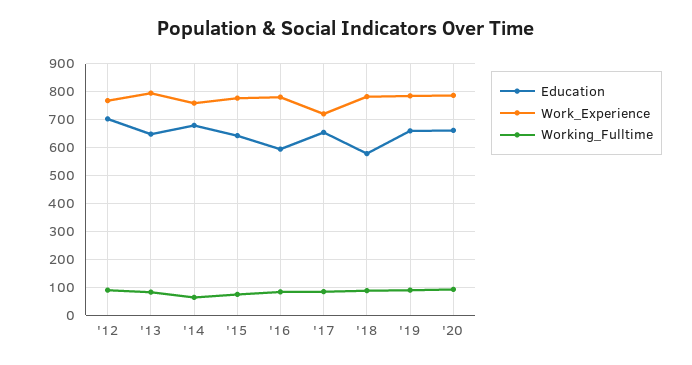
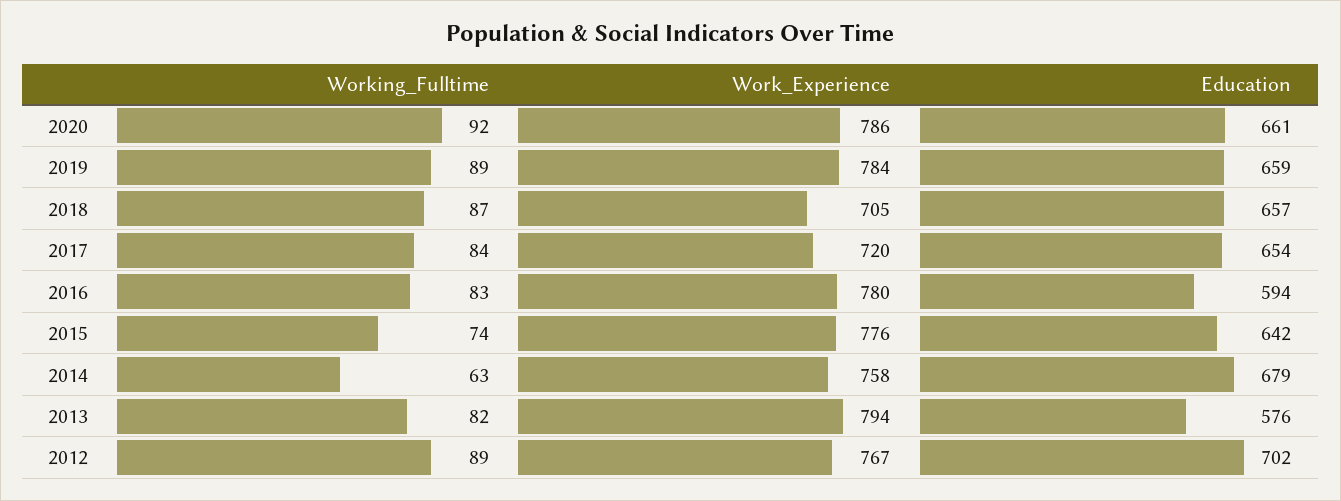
  {
    "Education": {
      "'12": 702,
-     "'13": 650,
+     "'13": 576,
      "'14": 679,
      "'15": 642,
      "'16": 594,
      "'17": 654,
-     "'18": 575,
+     "'18": 657,
      "'19": 659,
      "'20": 661
    },
    "Work_Experience": {
      "'12": 767,
      "'13": 794,
      "'14": 758,
      "'15": 776,
      "'16": 780,
      "'17": 720,
-     "'18": 775,
+     "'18": 705,
      "'19": 784,
      "'20": 786
    },
    "Working_Fulltime": {
      "'12": 89,
      "'13": 82,
      "'14": 63,
      "'15": 74,
      "'16": 83,
      "'17": 84,
      "'18": 87,
      "'19": 89,
      "'20": 92
    }
  }

